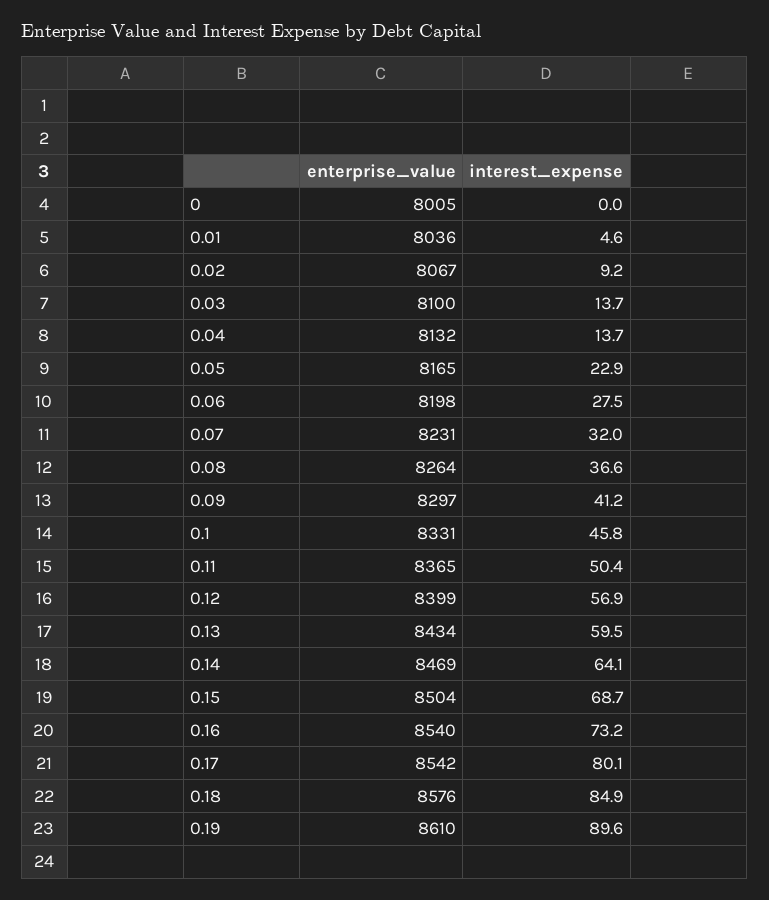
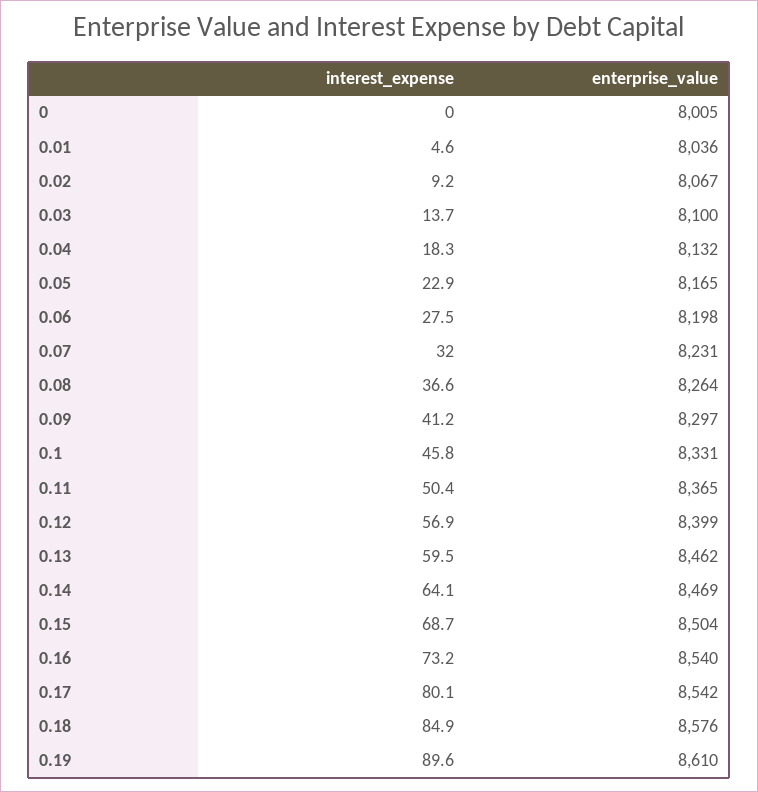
  {
    "enterprise_value": {
      "0": 8005,
      "0.01": 8036,
      "0.02": 8067,
      "0.03": 8100,
      "0.04": 8132,
      "0.05": 8165,
      "0.06": 8198,
      "0.07": 8231,
      "0.08": 8264,
      "0.09": 8297,
      "0.1": 8331,
      "0.11": 8365,
      "0.12": 8399,
-     "0.13": 8434,
+     "0.13": 8462,
      "0.14": 8469,
      "0.15": 8504,
      "0.16": 8540,
      "0.17": 8542,
      "0.18": 8576,
      "0.19": 8610
    },
    "interest_expense": {
      "0": 0,
      "0.01": 4.6,
      "0.02": 9.2,
      "0.03": 13.7,
-     "0.04": 13.7,
+     "0.04": 18.3,
      "0.05": 22.9,
      "0.06": 27.5,
      "0.07": 32,
      "0.08": 36.6,
      "0.09": 41.2,
      "0.1": 45.8,
      "0.11": 50.4,
      "0.12": 56.9,
      "0.13": 59.5,
      "0.14": 64.1,
      "0.15": 68.7,
      "0.16": 73.2,
      "0.17": 80.1,
      "0.18": 84.9,
      "0.19": 89.6
    }
  }

